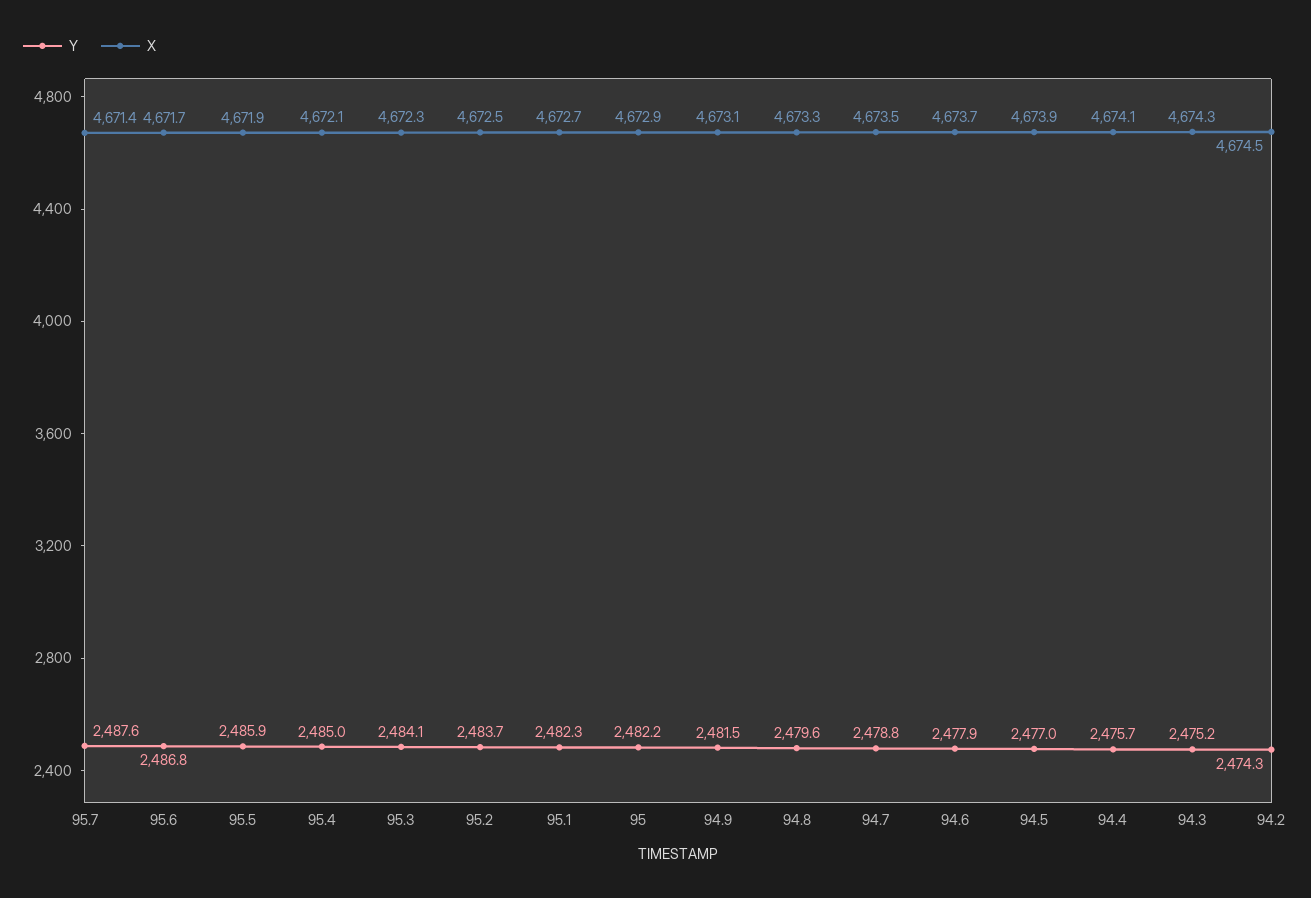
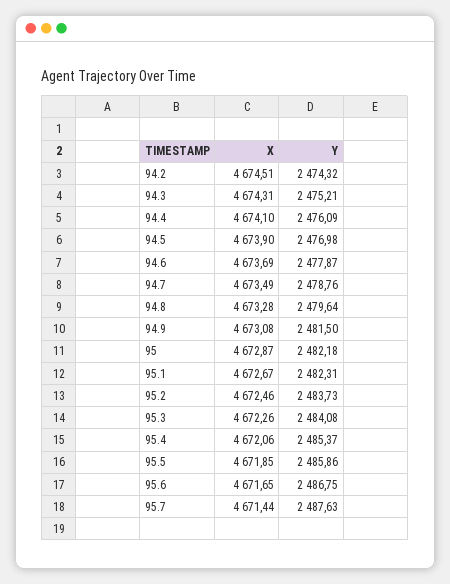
  {
    "Y": {
      "95.7": 2487.63,
      "95.6": 2486.75,
      "95.5": 2485.86,
-     "95.4": 2485,
+     "95.4": 2485.37,
      "95.3": 2484.08,
      "95.2": 2483.73,
      "95.1": 2482.31,
      "95": 2482.18,
      "94.9": 2481.5,
      "94.8": 2479.64,
      "94.7": 2478.76,
      "94.6": 2477.87,
      "94.5": 2476.98,
-     "94.4": 2475.7,
+     "94.4": 2476.09,
      "94.3": 2475.21,
      "94.2": 2474.32
    },
    "X": {
      "95.7": 4671.44,
      "95.6": 4671.65,
      "95.5": 4671.85,
      "95.4": 4672.06,
      "95.3": 4672.26,
      "95.2": 4672.46,
      "95.1": 4672.67,
      "95": 4672.87,
      "94.9": 4673.08,
      "94.8": 4673.28,
      "94.7": 4673.49,
      "94.6": 4673.69,
      "94.5": 4673.9,
      "94.4": 4674.1,
      "94.3": 4674.31,
      "94.2": 4674.51
    }
  }

